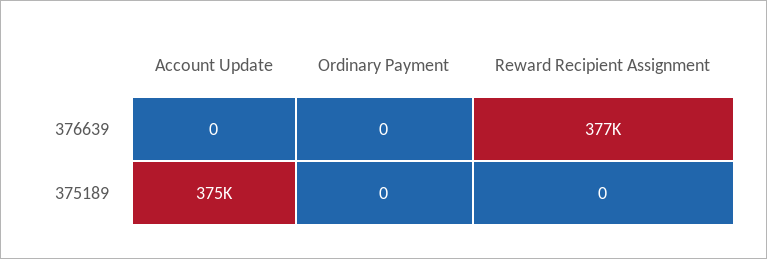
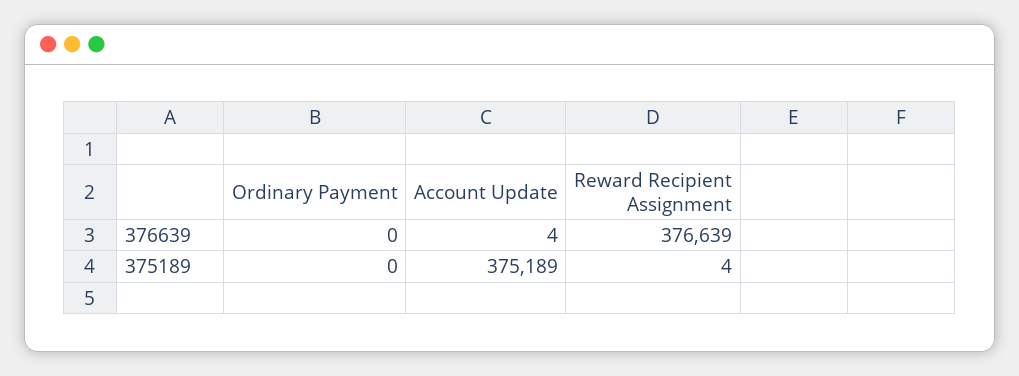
  {
    "Account Update": {
-     "376639": 0,
+     "376639": 4,
      "375189": 375189
    },
    "Ordinary Payment": {
      "376639": 0,
      "375189": 0
    },
    "Reward Recipient Assignment": {
      "376639": 376639,
-     "375189": 0
+     "375189": 4
    }
  }

